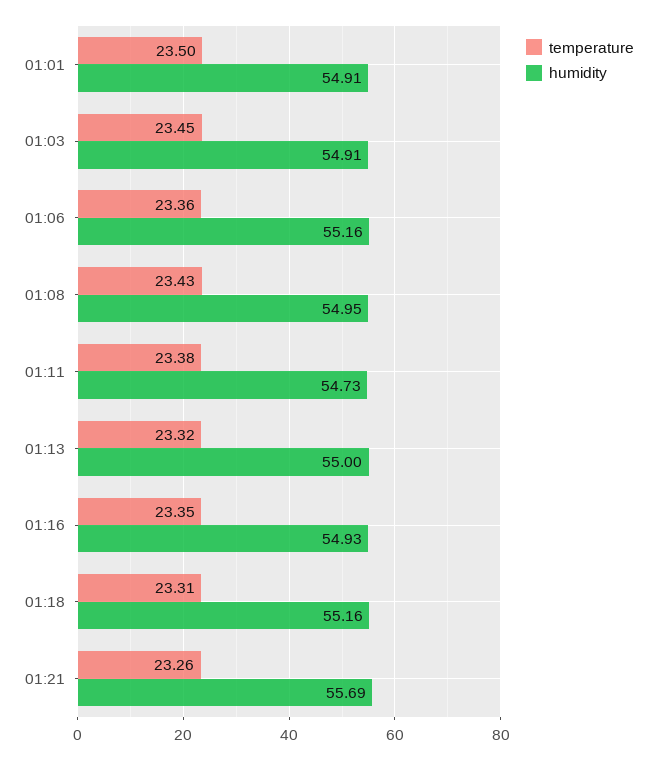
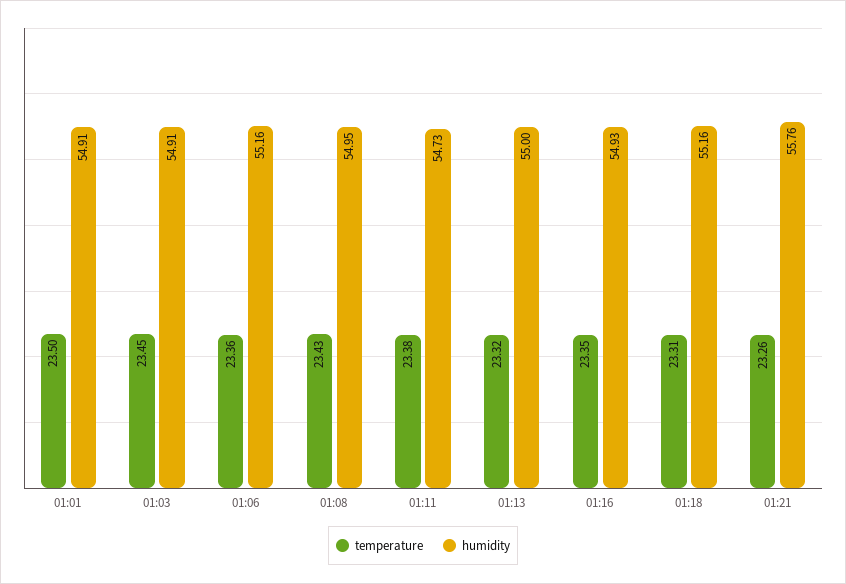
  {
    "temperature": {
      "01:01": 23.5,
      "01:03": 23.45,
      "01:06": 23.36,
      "01:08": 23.43,
      "01:11": 23.38,
      "01:13": 23.32,
      "01:16": 23.35,
      "01:18": 23.31,
      "01:21": 23.26
    },
    "humidity": {
      "01:01": 54.91,
      "01:03": 54.91,
      "01:06": 55.16,
      "01:08": 54.95,
      "01:11": 54.73,
      "01:13": 55,
      "01:16": 54.93,
      "01:18": 55.16,
-     "01:21": 55.69
+     "01:21": 55.76
    }
  }

